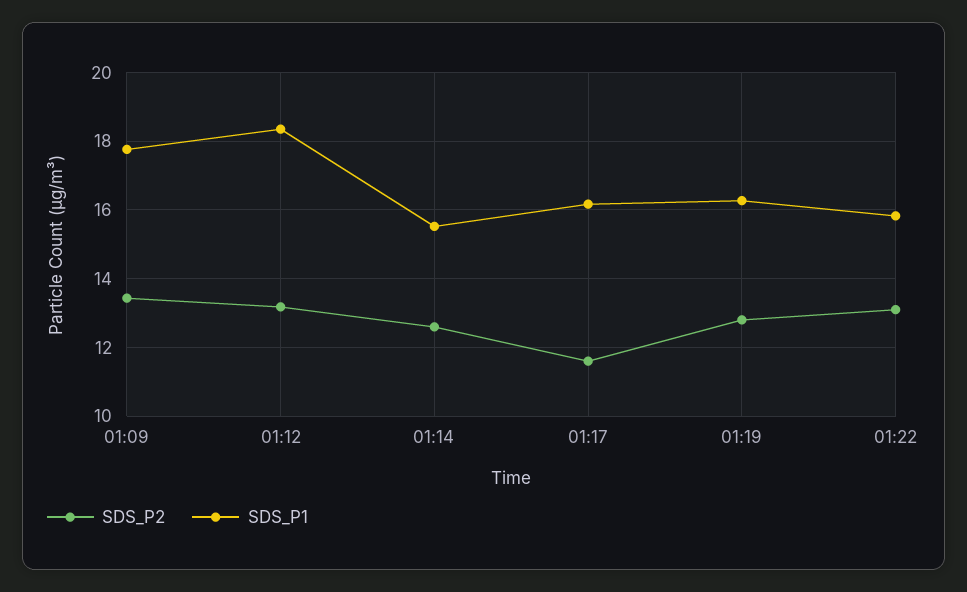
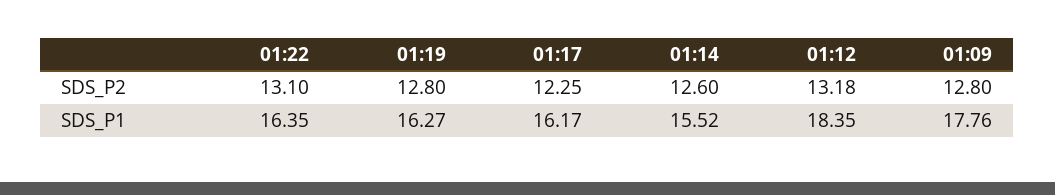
  {
    "SDS_P2": {
-     "01:09": 13.4,
+     "01:09": 12.8,
      "01:12": 13.18,
      "01:14": 12.6,
-     "01:17": 11.6,
+     "01:17": 12.25,
      "01:19": 12.8,
      "01:22": 13.1
    },
    "SDS_P1": {
      "01:09": 17.76,
      "01:12": 18.35,
      "01:14": 15.52,
      "01:17": 16.17,
      "01:19": 16.27,
-     "01:22": 15.8
+     "01:22": 16.35
    }
  }

